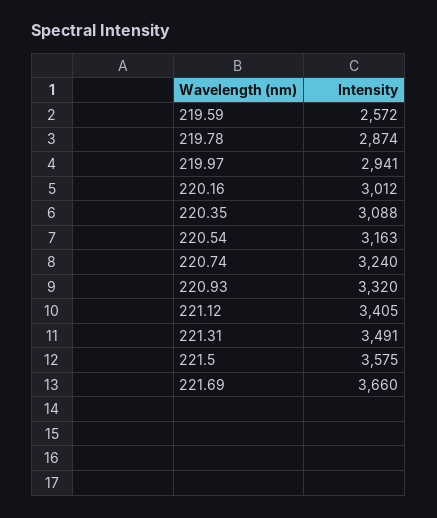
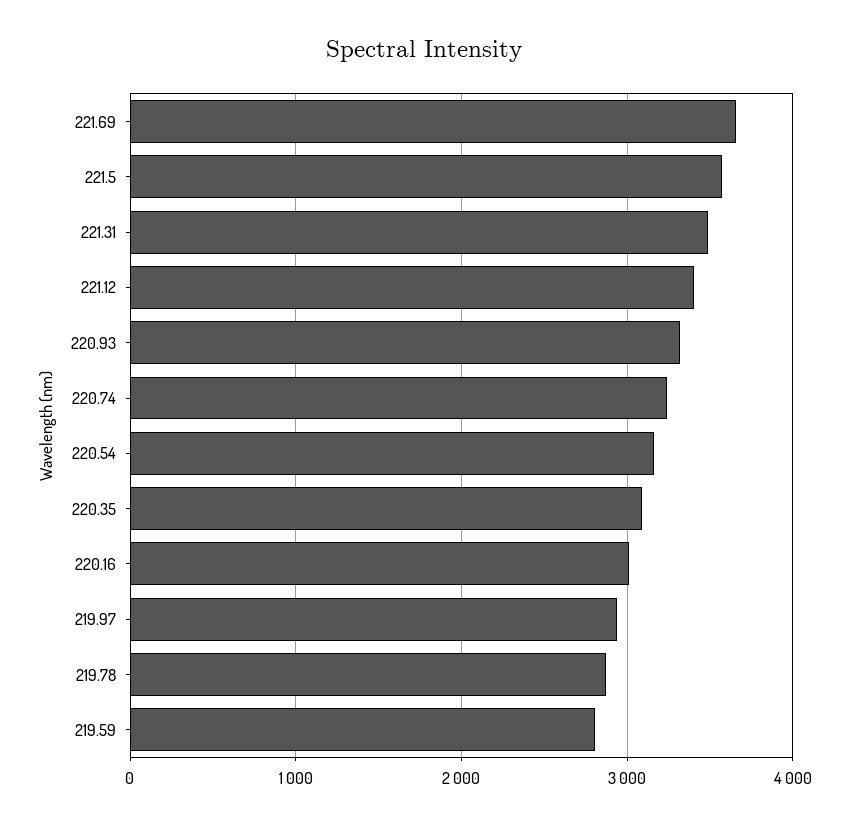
  {
-   "219.59": 2572,
+   "219.59": 2800,
    "219.78": 2874,
    "219.97": 2941,
    "220.16": 3012,
    "220.35": 3088,
    "220.54": 3163,
    "220.74": 3240,
    "220.93": 3320,
    "221.12": 3405,
    "221.31": 3491,
    "221.5": 3575,
    "221.69": 3660
  }

